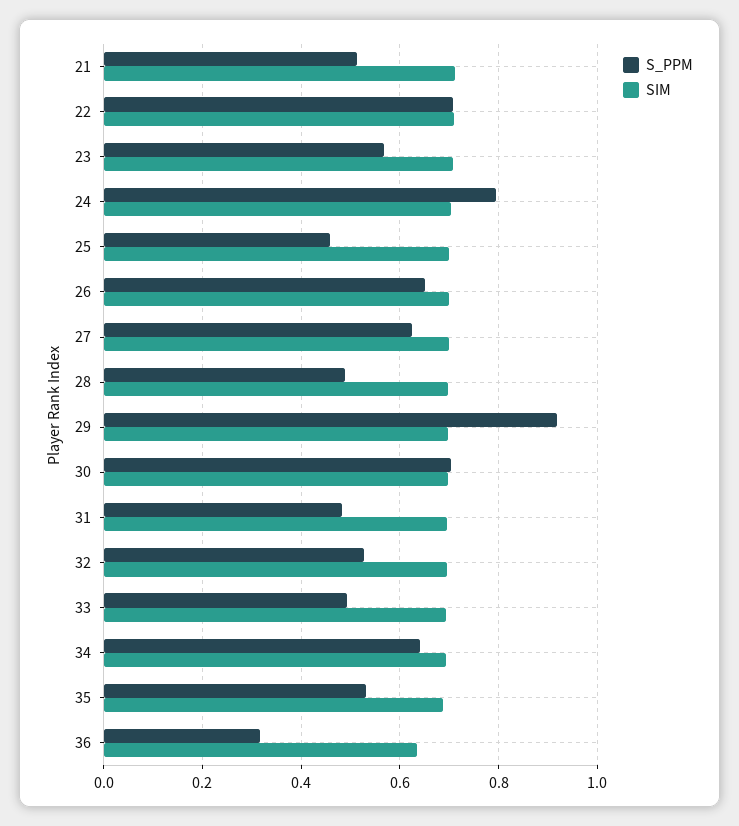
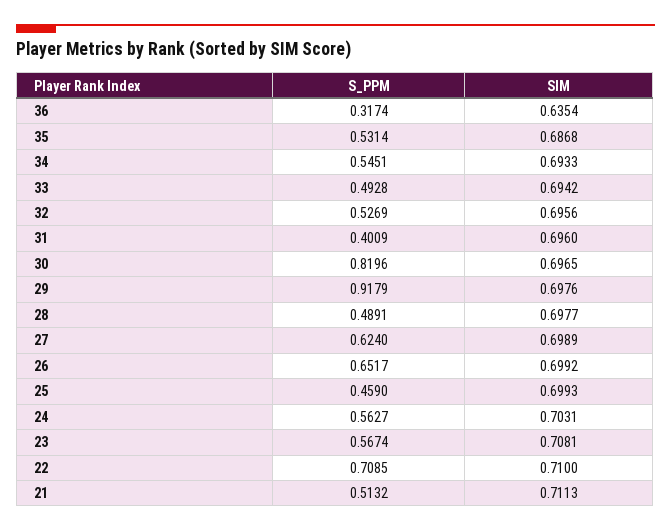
  {
    "S_PPM": {
      "21": 0.5132,
      "22": 0.7085,
      "23": 0.5674,
-     "24": 0.8,
+     "24": 0.5627,
      "25": 0.459,
      "26": 0.6517,
      "27": 0.624,
      "28": 0.4891,
      "29": 0.9179,
-     "30": 0.7,
+     "30": 0.8196,
-     "31": 0.48,
+     "31": 0.4009,
      "32": 0.5269,
      "33": 0.4928,
-     "34": 0.64,
+     "34": 0.5451,
      "35": 0.5314,
      "36": 0.3174
    },
    "SIM": {
      "21": 0.7113,
      "22": 0.71,
      "23": 0.7081,
      "24": 0.7031,
      "25": 0.6993,
      "26": 0.6992,
      "27": 0.6989,
      "28": 0.6977,
      "29": 0.6976,
      "30": 0.6965,
      "31": 0.696,
      "32": 0.6956,
      "33": 0.6942,
      "34": 0.6933,
      "35": 0.6868,
      "36": 0.6354
    }
  }

